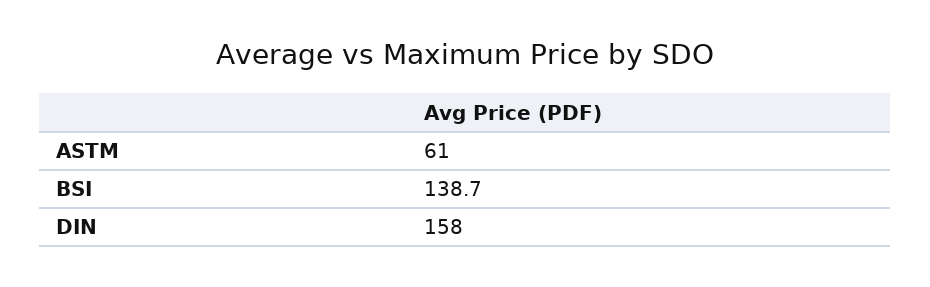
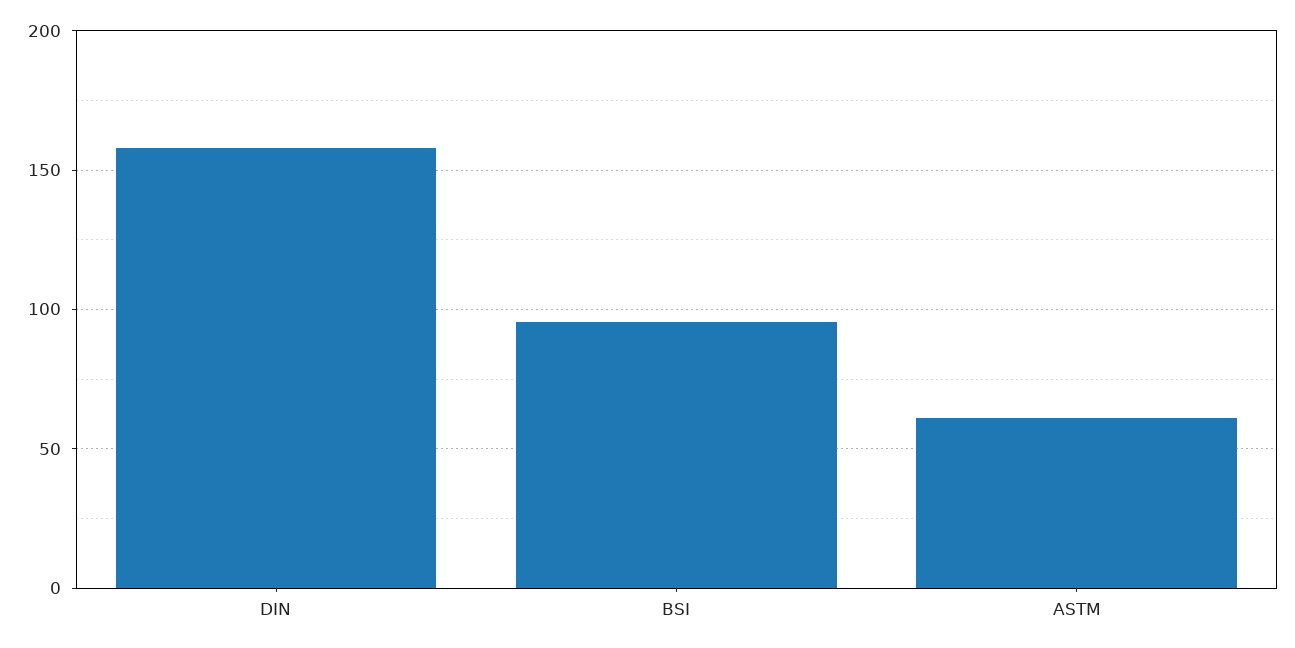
  {
    "ASTM": 61,
-   "BSI": 138.7,
+   "BSI": 95,
    "DIN": 158
  }

